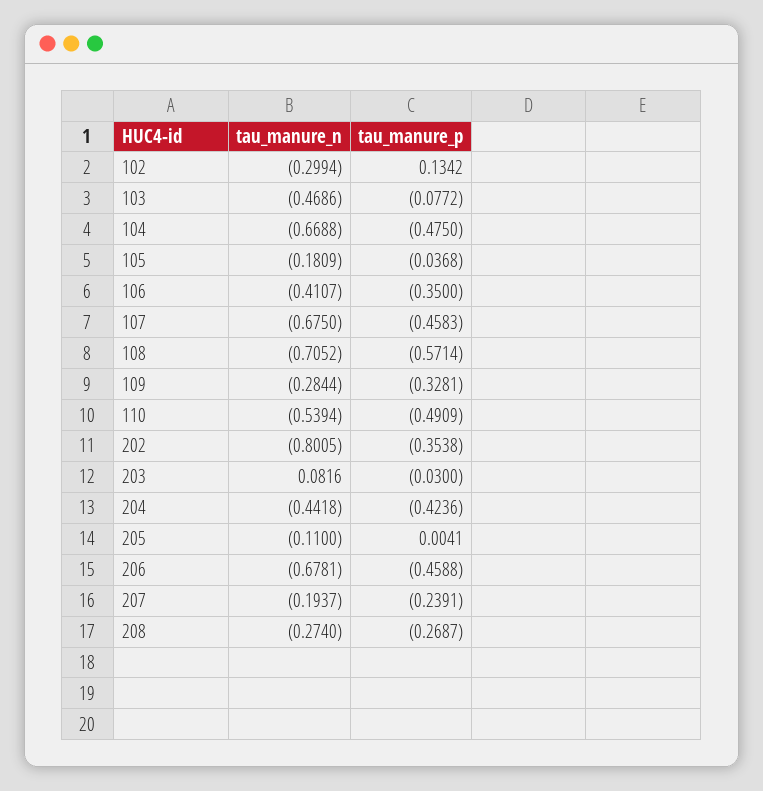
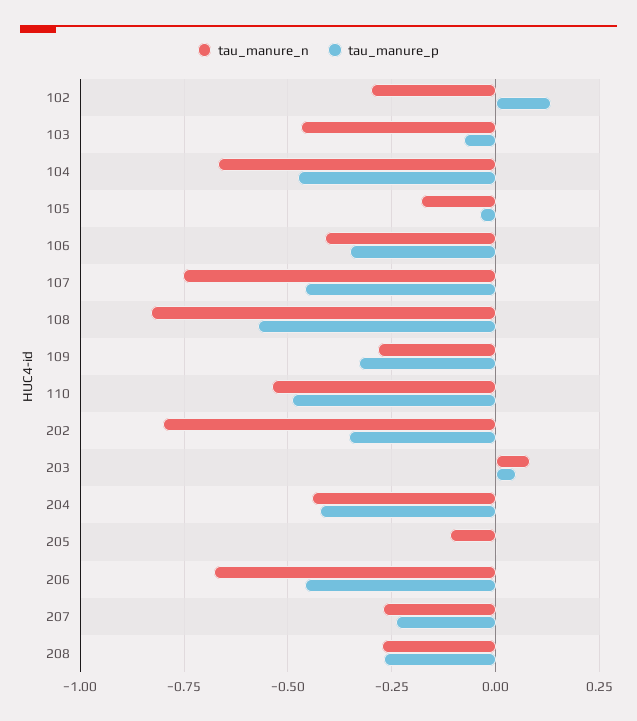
  {
    "tau_manure_n": {
      "102": -0.2994,
      "103": -0.4686,
      "104": -0.6688,
      "105": -0.1809,
      "106": -0.4107,
-     "107": -0.675,
+     "107": -0.75,
-     "108": -0.7052,
+     "108": -0.825,
      "109": -0.2844,
      "110": -0.5394,
      "202": -0.8005,
      "203": 0.0816,
      "204": -0.4418,
      "205": -0.11,
      "206": -0.6781,
-     "207": -0.1937,
+     "207": -0.275,
      "208": -0.274
    },
    "tau_manure_p": {
      "102": 0.1342,
      "103": -0.0772,
      "104": -0.475,
      "105": -0.0368,
      "106": -0.35,
      "107": -0.4583,
      "108": -0.5714,
      "109": -0.3281,
      "110": -0.4909,
      "202": -0.3538,
-     "203": -0.03,
+     "203": 0.05,
      "204": -0.4236,
      "205": 0.0041,
      "206": -0.4588,
      "207": -0.2391,
      "208": -0.2687
    }
  }

